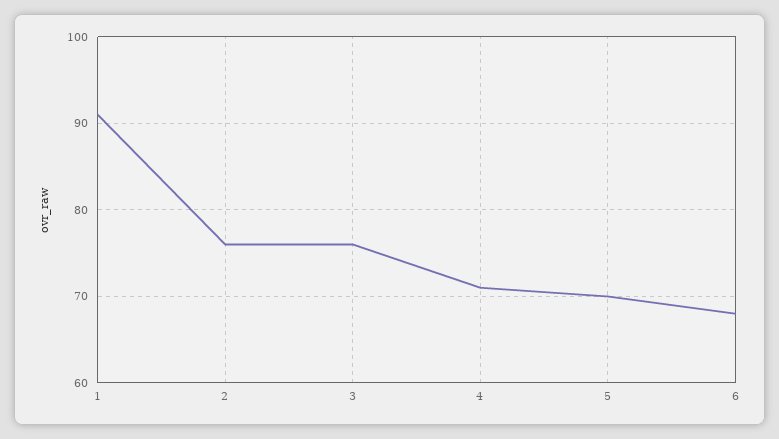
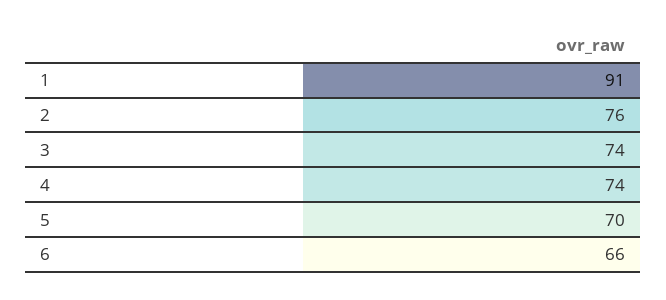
  {
    "1": 91,
    "2": 76,
-   "3": 76,
+   "3": 74,
-   "4": 71,
+   "4": 74,
    "5": 70,
-   "6": 68
+   "6": 66
  }

